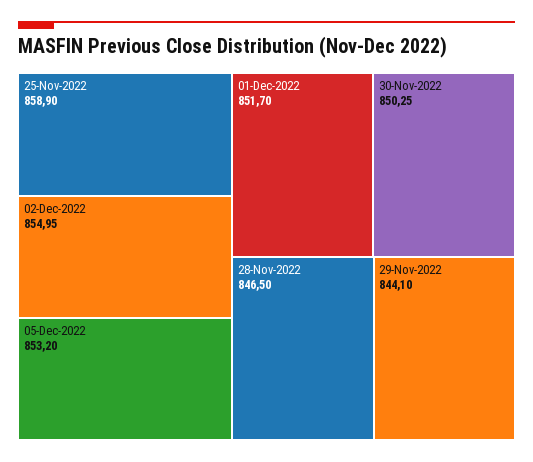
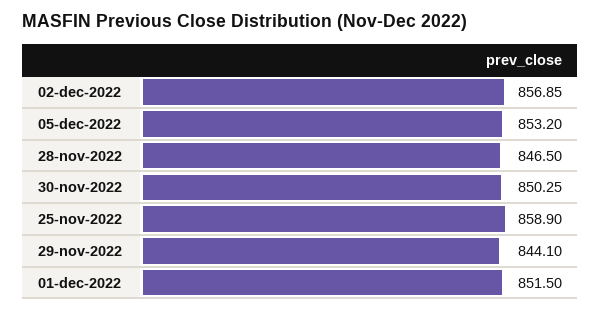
  {
    "25-Nov-2022": 858.9,
-   "02-Dec-2022": 854.95,
+   "02-Dec-2022": 856.85,
    "05-Dec-2022": 853.2,
-   "01-Dec-2022": 851.7,
+   "01-Dec-2022": 851.5,
    "30-Nov-2022": 850.25,
    "28-Nov-2022": 846.5,
    "29-Nov-2022": 844.1
  }

